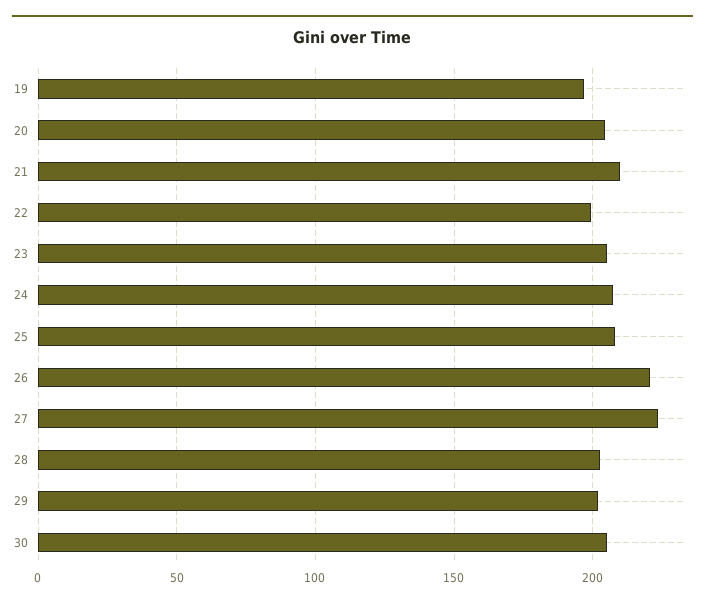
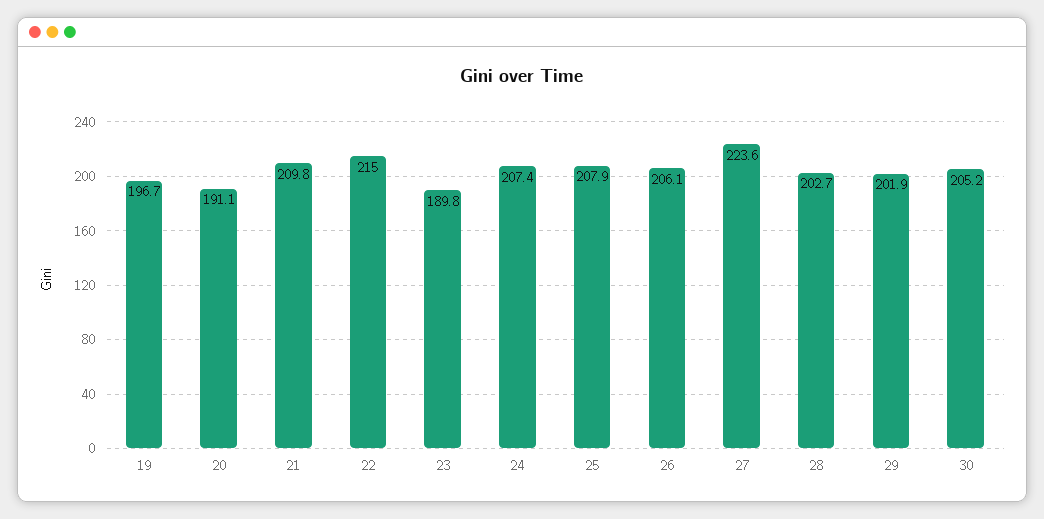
  {
    "19": 196.7,
-   "20": 205,
+   "20": 191.1,
    "21": 209.8,
-   "22": 200,
+   "22": 215,
-   "23": 205,
+   "23": 189.8,
    "24": 207.4,
    "25": 207.9,
-   "26": 220,
+   "26": 206.1,
    "27": 223.6,
    "28": 202.7,
    "29": 201.9,
    "30": 205.2
  }

